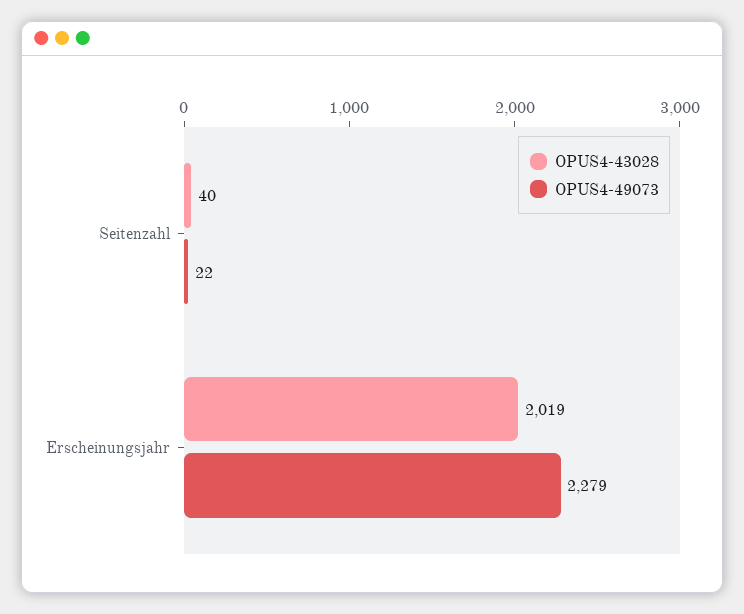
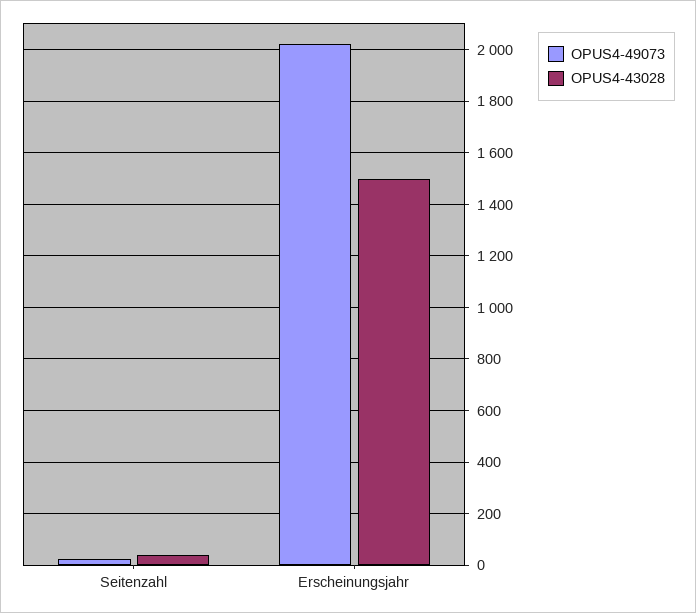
  {
    "OPUS4-43028": {
      "Seitenzahl": 40,
-     "Erscheinungsjahr": 2019
+     "Erscheinungsjahr": 1500
    },
    "OPUS4-49073": {
      "Seitenzahl": 22,
-     "Erscheinungsjahr": 2279
+     "Erscheinungsjahr": 2025
    }
  }

